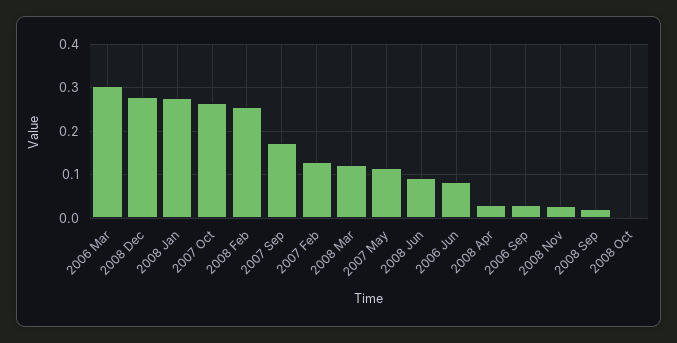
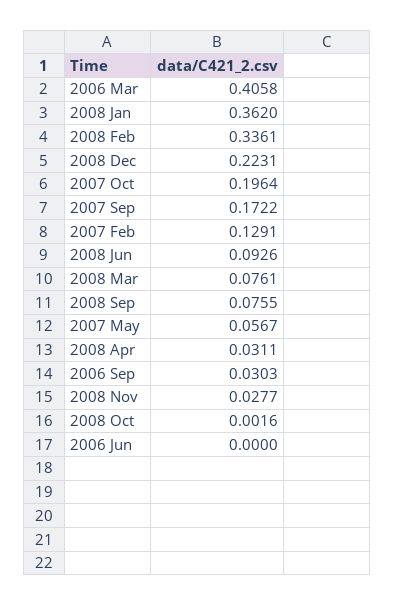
  {
-   "2006 Mar": 0.3,
+   "2006 Mar": 0.4058,
-   "2008 Dec": 0.28,
+   "2008 Dec": 0.2231,
-   "2008 Jan": 0.28,
+   "2008 Jan": 0.362,
-   "2007 Oct": 0.26,
+   "2007 Oct": 0.1964,
-   "2008 Feb": 0.26,
+   "2008 Feb": 0.3361,
    "2007 Sep": 0.1722,
    "2007 Feb": 0.1291,
-   "2008 Mar": 0.12,
+   "2008 Mar": 0.0761,
-   "2007 May": 0.12,
+   "2007 May": 0.0567,
    "2008 Jun": 0.0926,
-   "2006 Jun": 0.08,
+   "2006 Jun": 0,
    "2008 Apr": 0.0311,
    "2006 Sep": 0.0303,
    "2008 Nov": 0.0277,
-   "2008 Sep": 0.02,
+   "2008 Sep": 0.0755,
    "2008 Oct": 0.0016
  }

